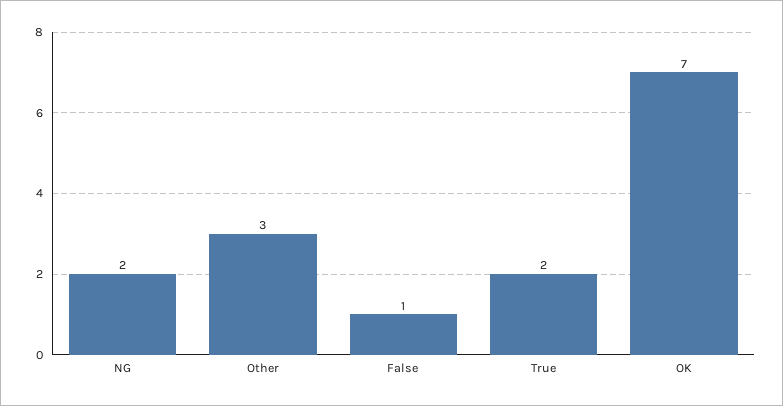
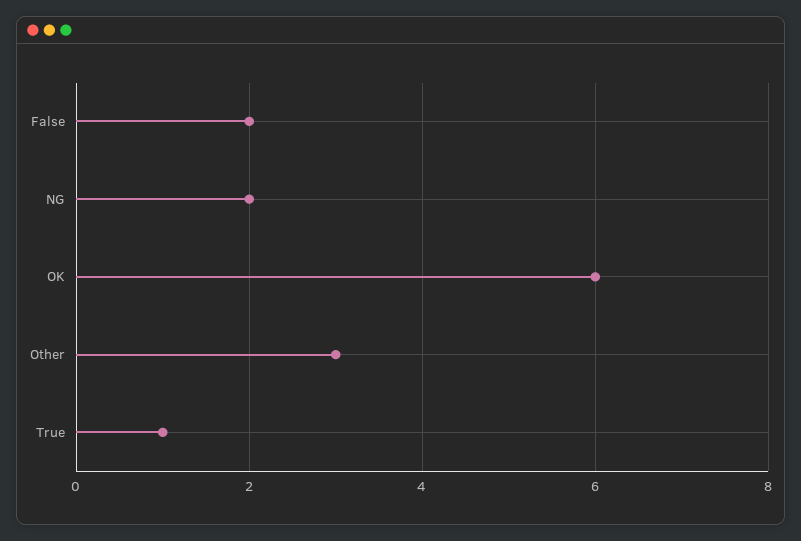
  {
    "NG": 2,
    "Other": 3,
-   "False": 1,
+   "False": 2,
-   "True": 2,
+   "True": 1,
-   "OK": 7
+   "OK": 6
  }

